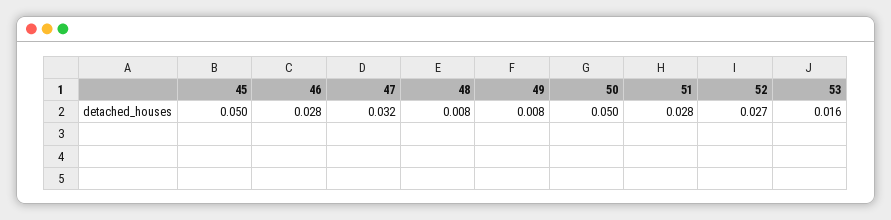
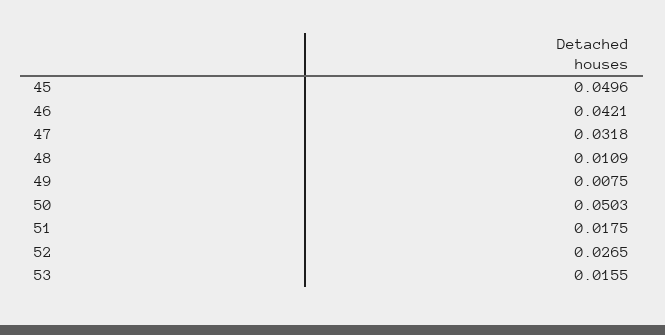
  {
    "45": 0.0496,
-   "46": 0.028,
+   "46": 0.0421,
    "47": 0.0318,
-   "48": 0.008,
+   "48": 0.0109,
    "49": 0.0075,
    "50": 0.0503,
-   "51": 0.028,
+   "51": 0.0175,
    "52": 0.0265,
    "53": 0.0155
  }

